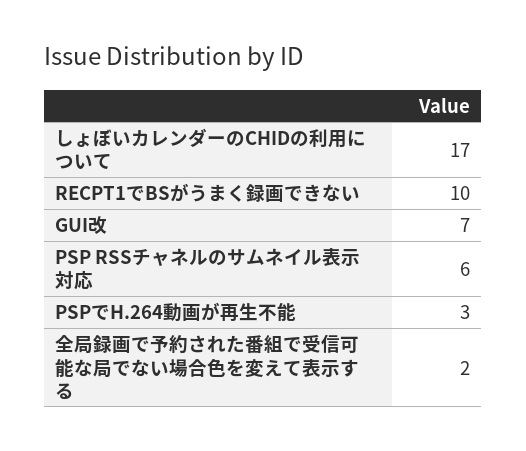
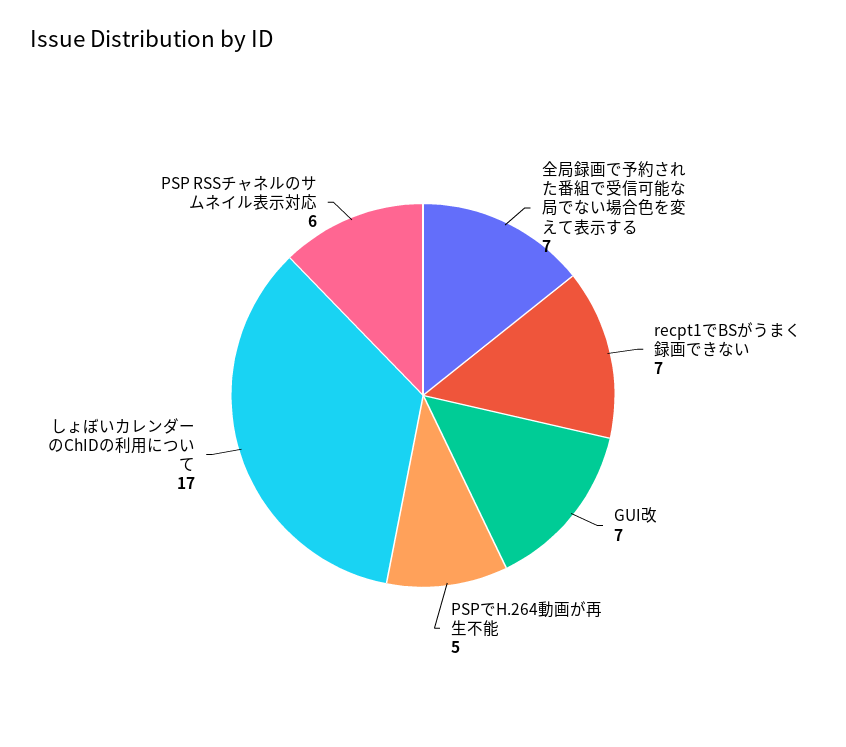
  {
    "しょぼいカレンダーのCHIDの利用について": 17,
-   "RECPT1でBSがうまく録画できない": 10,
+   "RECPT1でBSがうまく録画できない": 7,
    "GUI改": 7,
    "PSP RSSチャネルのサムネイル表示対応": 6,
-   "PSPでH.264動画が再生不能": 3,
+   "PSPでH.264動画が再生不能": 5,
-   "全局録画で予約された番組で受信可能な局でない場合色を変えて表示する": 2
+   "全局録画で予約された番組で受信可能な局でない場合色を変えて表示する": 7
  }

